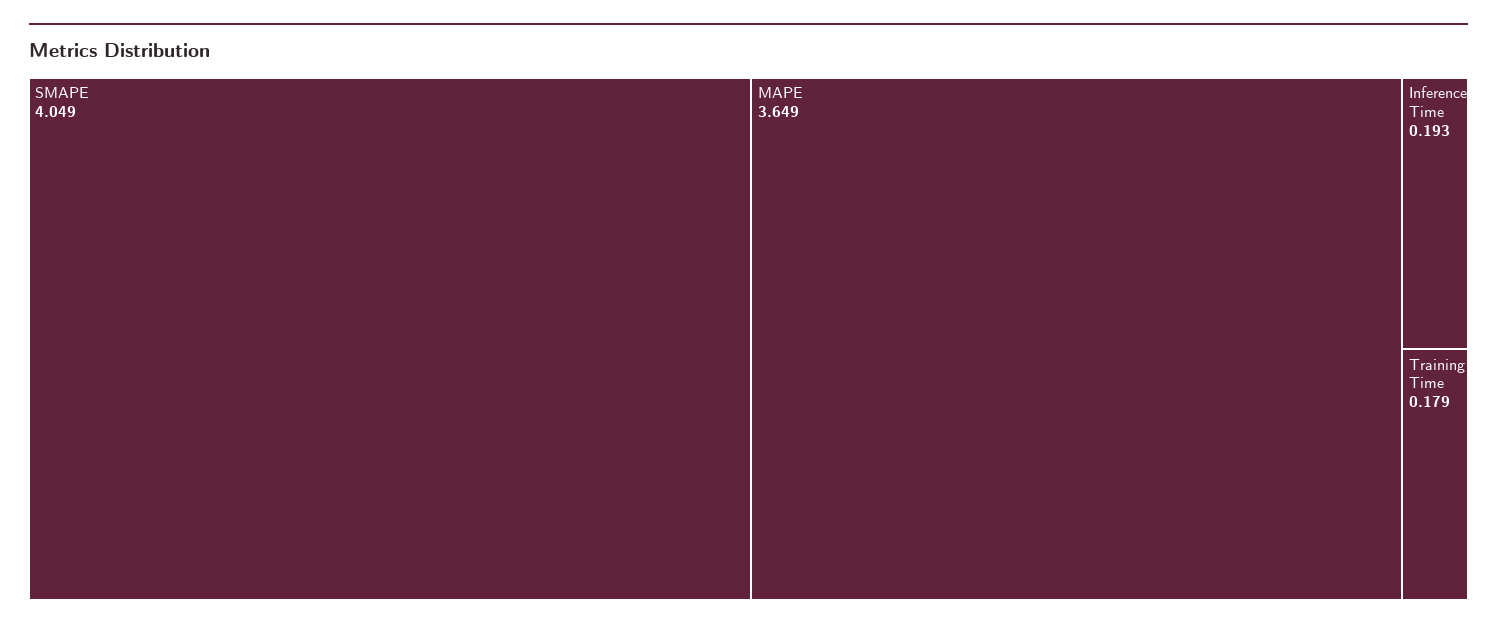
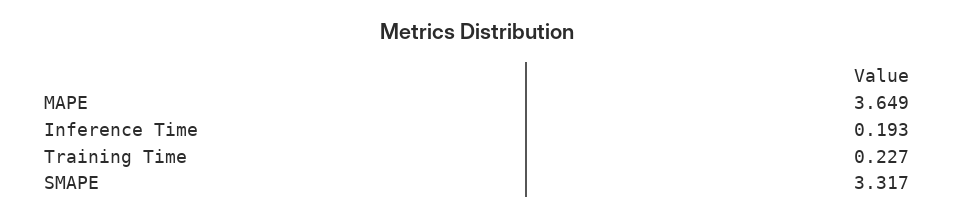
  {
-   "SMAPE": 4.049,
+   "SMAPE": 3.317,
    "MAPE": 3.649,
    "Inference Time": 0.193,
-   "Training Time": 0.179
+   "Training Time": 0.227
  }

